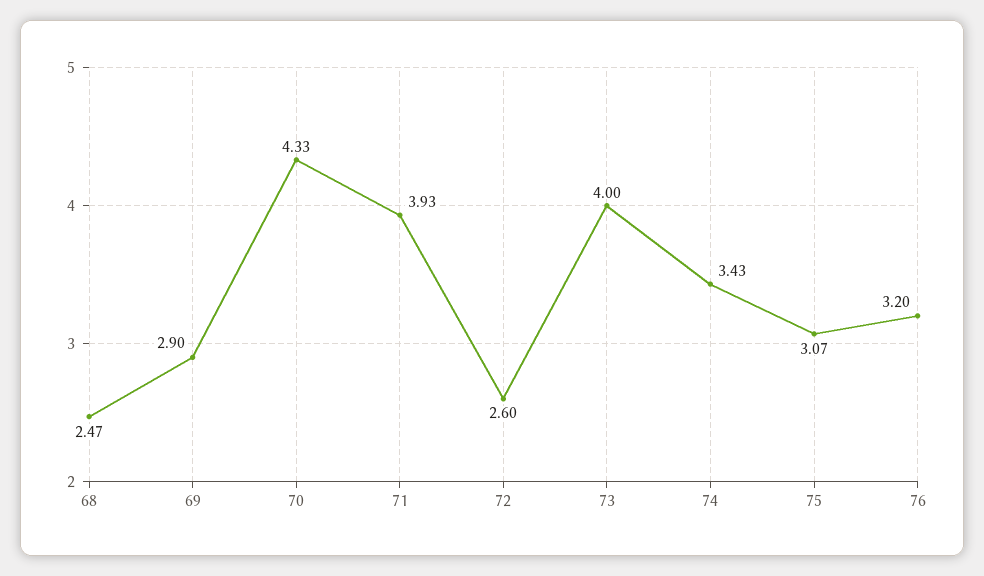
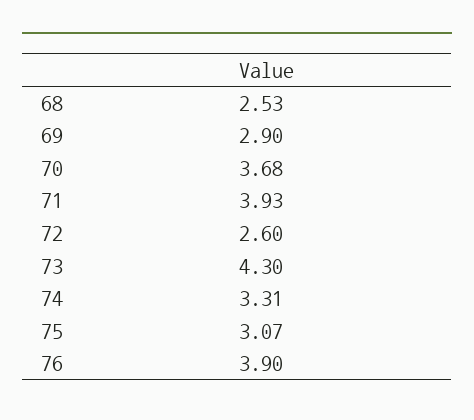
  {
-   "68": 2.47,
+   "68": 2.53,
    "69": 2.9,
-   "70": 4.33,
+   "70": 3.68,
    "71": 3.93,
    "72": 2.6,
-   "73": 4,
+   "73": 4.3,
-   "74": 3.43,
+   "74": 3.31,
    "75": 3.07,
-   "76": 3.2
+   "76": 3.9
  }

